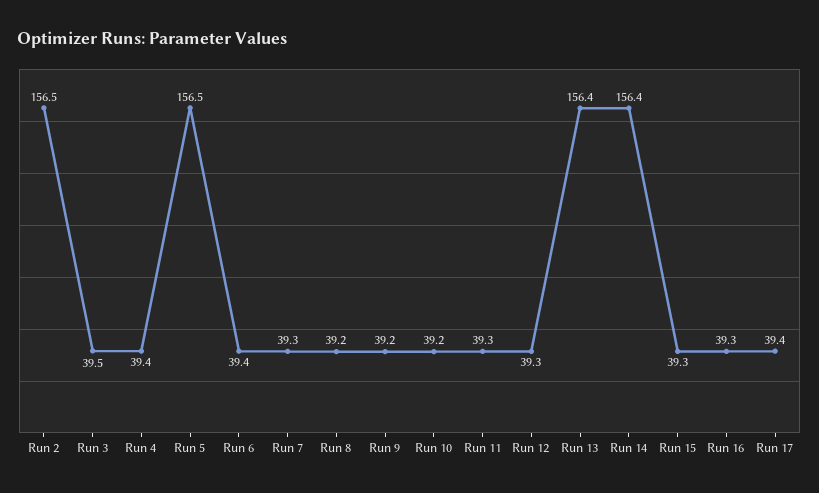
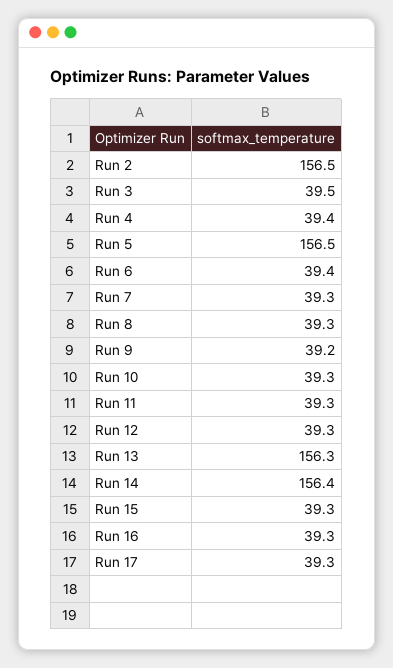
  {
    "Run 2": 156.5,
    "Run 3": 39.5,
    "Run 4": 39.4,
    "Run 5": 156.5,
    "Run 6": 39.4,
    "Run 7": 39.3,
-   "Run 8": 39.2,
+   "Run 8": 39.3,
    "Run 9": 39.2,
-   "Run 10": 39.2,
+   "Run 10": 39.3,
    "Run 11": 39.3,
    "Run 12": 39.3,
-   "Run 13": 156.4,
+   "Run 13": 156.3,
    "Run 14": 156.4,
    "Run 15": 39.3,
    "Run 16": 39.3,
-   "Run 17": 39.4
+   "Run 17": 39.3
  }

